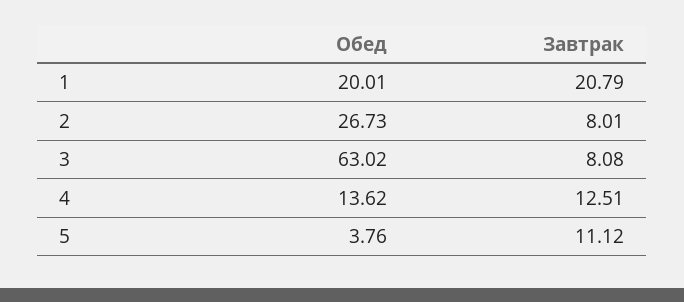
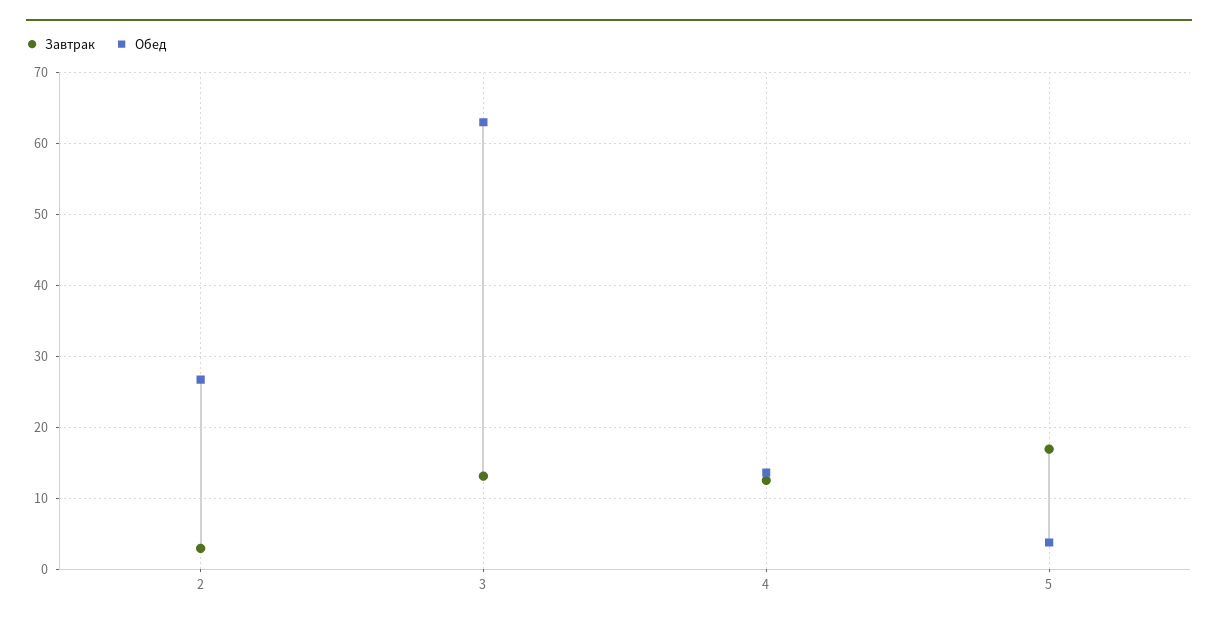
  {
    "Обед": {
-     "1": 20.01,
      "2": 26.73,
      "3": 63.02,
      "4": 13.62,
      "5": 3.76
    },
    "Завтрак": {
-     "1": 20.79,
-     "2": 8.01,
+     "2": 3,
-     "3": 8.08,
+     "3": 13,
      "4": 12.51,
-     "5": 11.12
+     "5": 17
    }
  }

